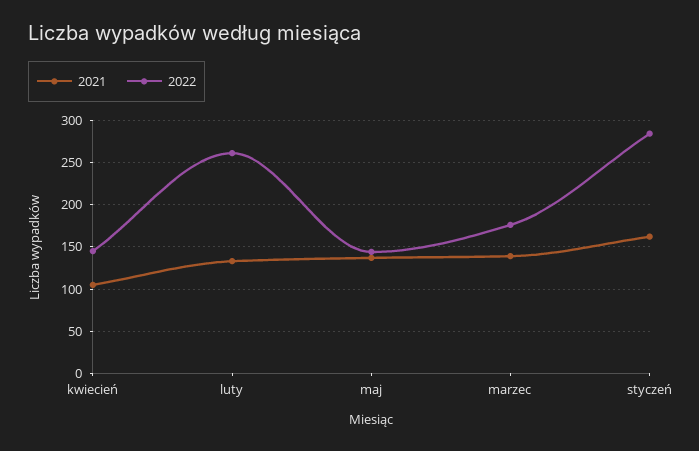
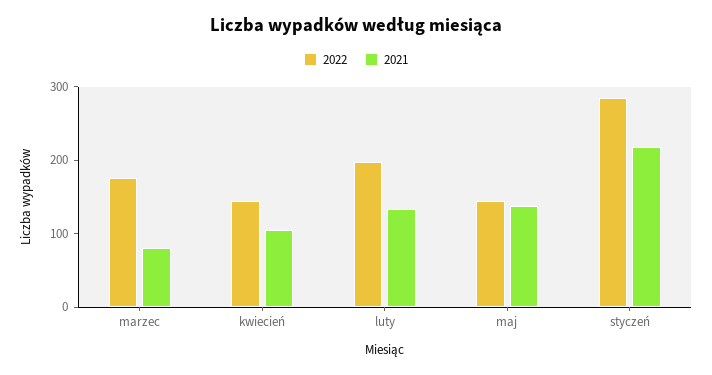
  {
    "2021": {
      "kwiecień": 110,
      "luty": 130,
      "maj": 140,
-     "marzec": 140,
+     "marzec": 80,
-     "styczeń": 160
+     "styczeń": 220
    },
    "2022": {
      "kwiecień": 150,
-     "luty": 260,
+     "luty": 200,
      "maj": 140,
      "marzec": 180,
      "styczeń": 280
    }
  }

